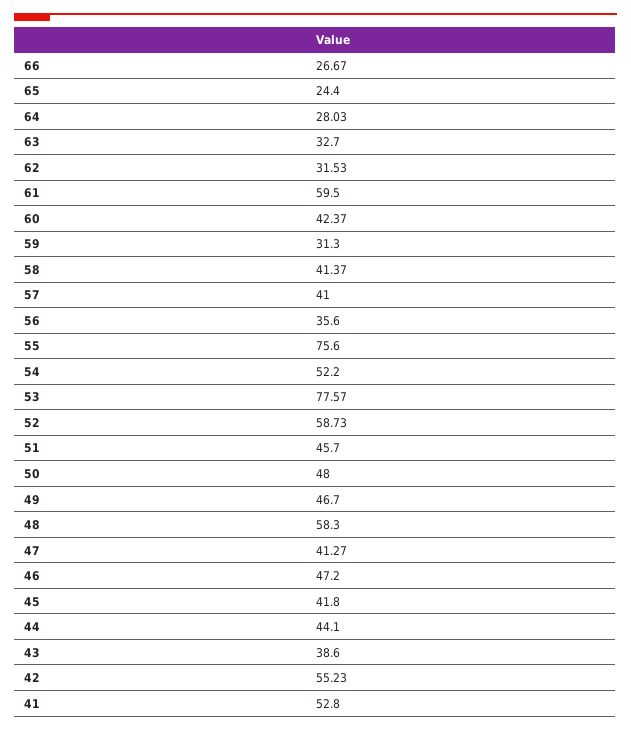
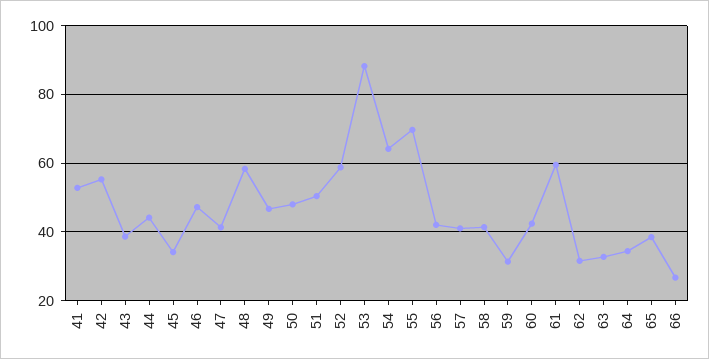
  {
    "66": 26.67,
-   "65": 24.4,
+   "65": 38,
-   "64": 28.03,
+   "64": 34,
    "63": 32.7,
    "62": 31.53,
    "61": 59.5,
    "60": 42.37,
    "59": 31.3,
    "58": 41.37,
    "57": 41,
-   "56": 35.6,
+   "56": 42,
-   "55": 75.6,
+   "55": 70,
-   "54": 52.2,
+   "54": 64,
-   "53": 77.57,
+   "53": 88,
    "52": 58.73,
-   "51": 45.7,
+   "51": 50,
    "50": 48,
    "49": 46.7,
    "48": 58.3,
    "47": 41.27,
    "46": 47.2,
-   "45": 41.8,
+   "45": 34,
    "44": 44.1,
    "43": 38.6,
    "42": 55.23,
    "41": 52.8
  }

